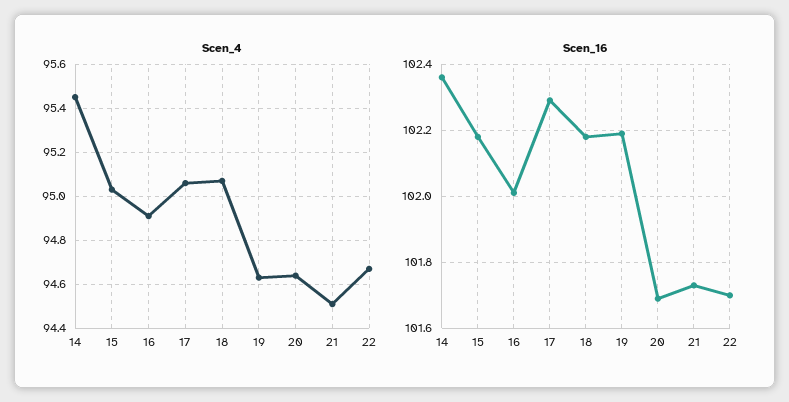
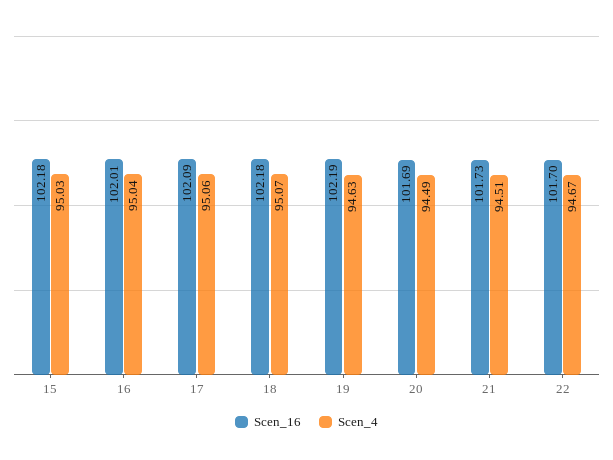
  {
    "Scen_4": {
-     "14": 95.45,
      "15": 95.03,
-     "16": 94.9,
+     "16": 95.04,
      "17": 95.06,
      "18": 95.07,
      "19": 94.63,
-     "20": 94.65,
+     "20": 94.49,
      "21": 94.51,
      "22": 94.67
    },
    "Scen_16": {
-     "14": 102.35,
      "15": 102.18,
      "16": 102.01,
-     "17": 102.3,
+     "17": 102.09,
      "18": 102.18,
      "19": 102.19,
      "20": 101.69,
      "21": 101.73,
      "22": 101.7
    }
  }

